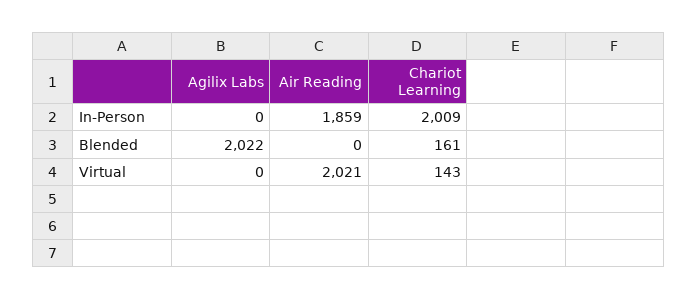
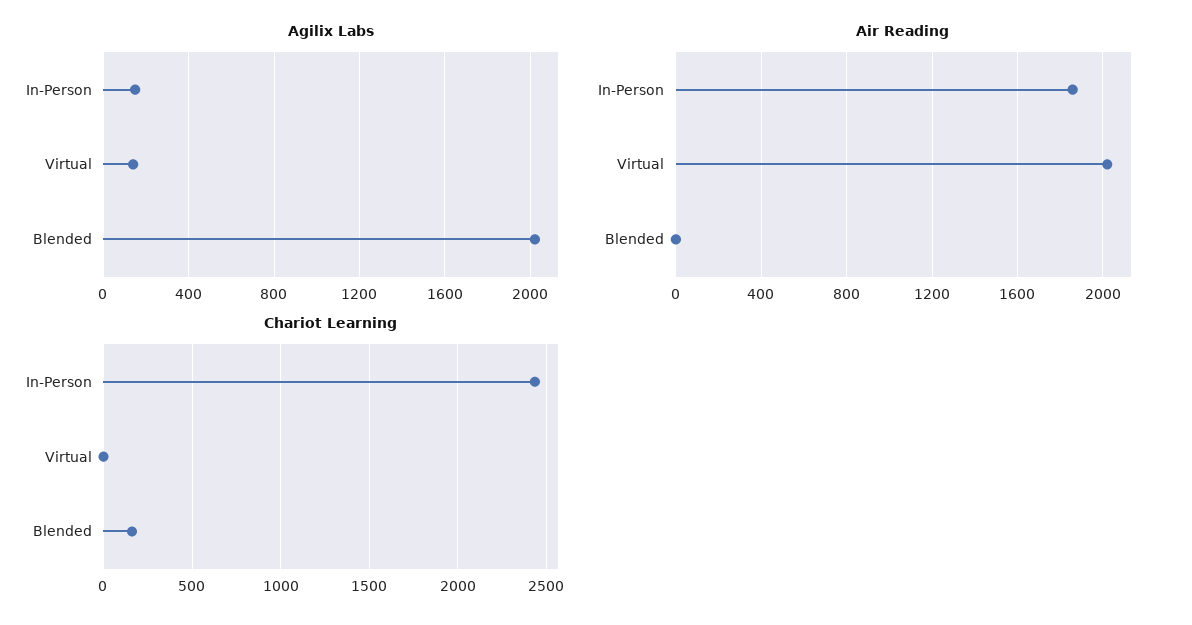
  {
    "Agilix Labs": {
-     "In-Person": 0,
+     "In-Person": 150,
      "Blended": 2022,
-     "Virtual": 0
+     "Virtual": 150
    },
    "Air Reading": {
      "In-Person": 1859,
      "Blended": 0,
      "Virtual": 2021
    },
    "Chariot Learning": {
-     "In-Person": 2009,
+     "In-Person": 2450,
      "Blended": 161,
-     "Virtual": 143
+     "Virtual": 0
    }
  }

